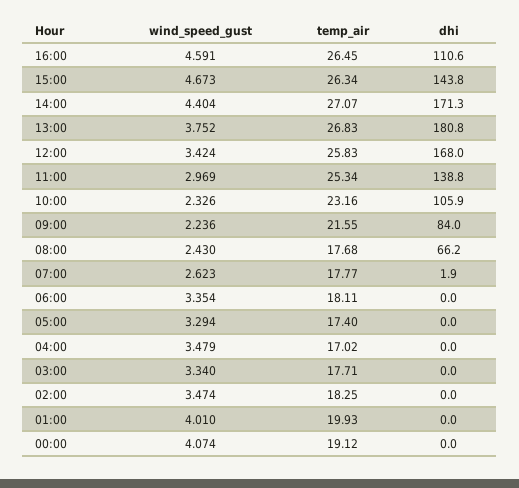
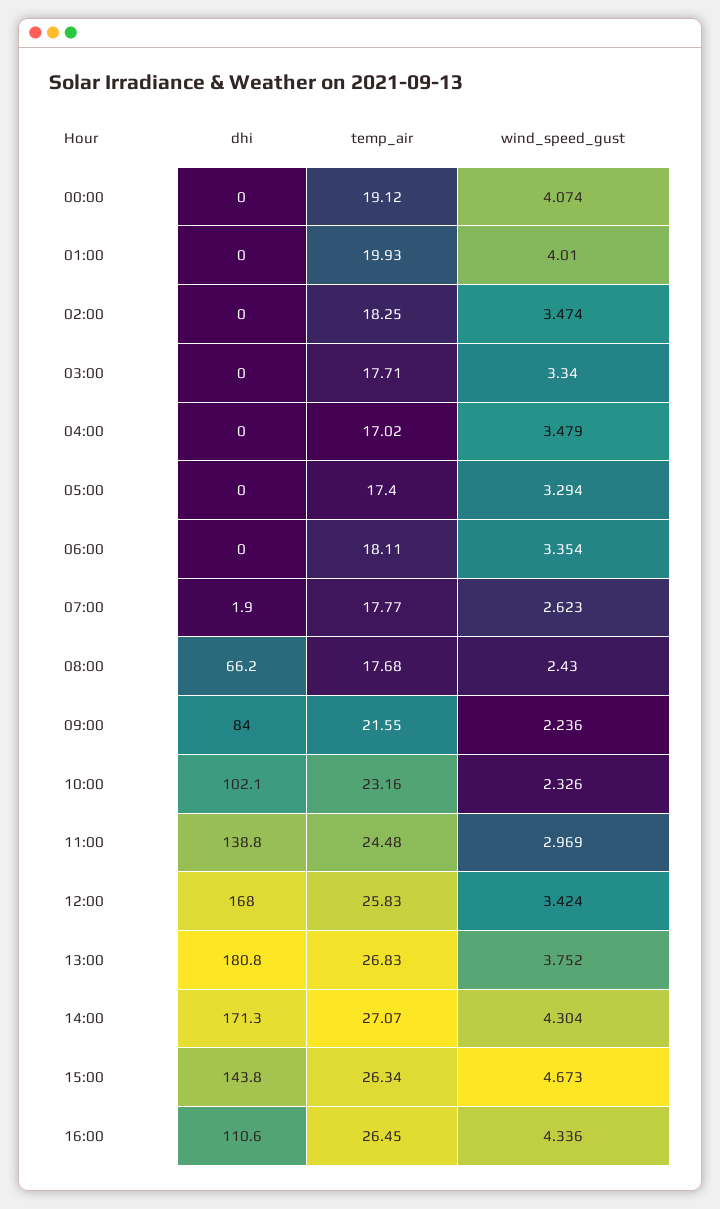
  {
    "wind_speed_gust": {
-     "16:00": 4.591,
+     "16:00": 4.336,
      "15:00": 4.673,
-     "14:00": 4.404,
+     "14:00": 4.304,
      "13:00": 3.752,
      "12:00": 3.424,
      "11:00": 2.969,
      "10:00": 2.326,
      "09:00": 2.236,
      "08:00": 2.43,
      "07:00": 2.623,
      "06:00": 3.354,
      "05:00": 3.294,
      "04:00": 3.479,
      "03:00": 3.34,
      "02:00": 3.474,
      "01:00": 4.01,
      "00:00": 4.074
    },
    "temp_air": {
      "16:00": 26.45,
      "15:00": 26.34,
      "14:00": 27.07,
      "13:00": 26.83,
      "12:00": 25.83,
-     "11:00": 25.34,
+     "11:00": 24.48,
      "10:00": 23.16,
      "09:00": 21.55,
      "08:00": 17.68,
      "07:00": 17.77,
      "06:00": 18.11,
      "05:00": 17.4,
      "04:00": 17.02,
      "03:00": 17.71,
      "02:00": 18.25,
      "01:00": 19.93,
      "00:00": 19.12
    },
    "dhi": {
      "16:00": 110.6,
      "15:00": 143.8,
      "14:00": 171.3,
      "13:00": 180.8,
      "12:00": 168,
      "11:00": 138.8,
-     "10:00": 105.9,
+     "10:00": 102.1,
      "09:00": 84,
      "08:00": 66.2,
      "07:00": 1.9,
      "06:00": 0,
      "05:00": 0,
      "04:00": 0,
      "03:00": 0,
      "02:00": 0,
      "01:00": 0,
      "00:00": 0
    }
  }

